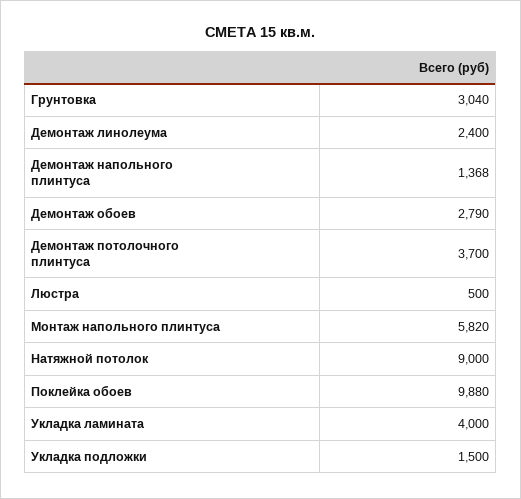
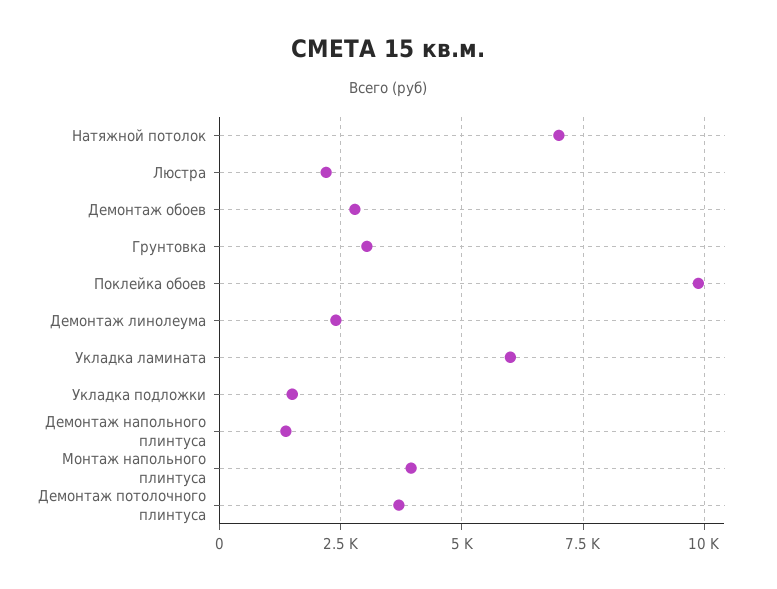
  {
    "Грунтовка": 3040,
    "Демонтаж линолеума": 2400,
    "Демонтаж напольного плинтуса": 1368,
    "Демонтаж обоев": 2790,
    "Демонтаж потолочного плинтуса": 3700,
-   "Люстра": 500,
+   "Люстра": 2250,
-   "Монтаж напольного плинтуса": 5820,
+   "Монтаж напольного плинтуса": 4000,
-   "Натяжной потолок": 9000,
+   "Натяжной потолок": 7000,
    "Поклейка обоев": 9880,
-   "Укладка ламината": 4000,
+   "Укладка ламината": 6000,
    "Укладка подложки": 1500
  }

